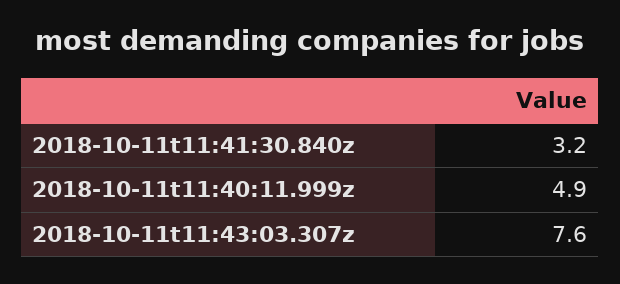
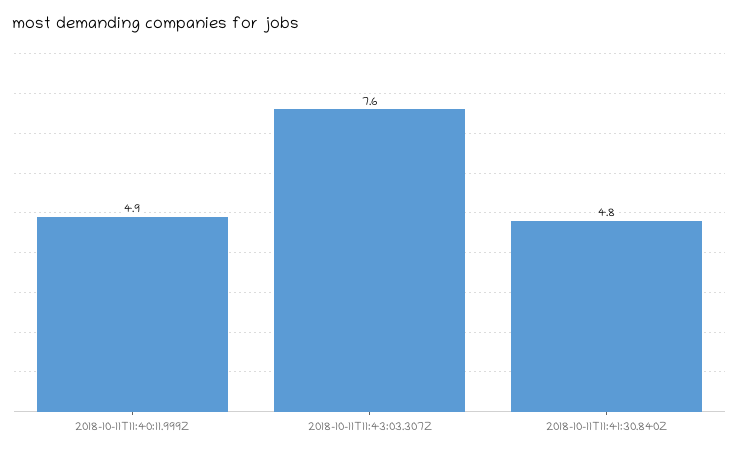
  {
-   "2018-10-11t11:41:30.840z": 3.2,
+   "2018-10-11t11:41:30.840z": 4.8,
    "2018-10-11t11:40:11.999z": 4.9,
    "2018-10-11t11:43:03.307z": 7.6
  }

